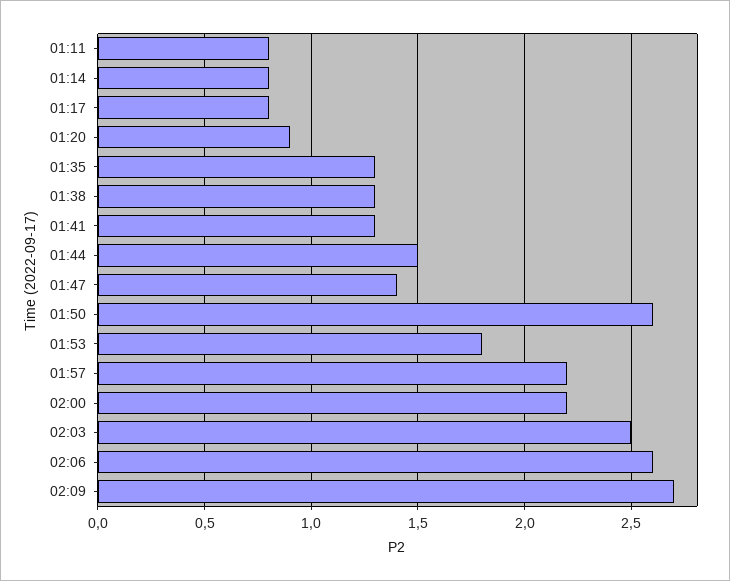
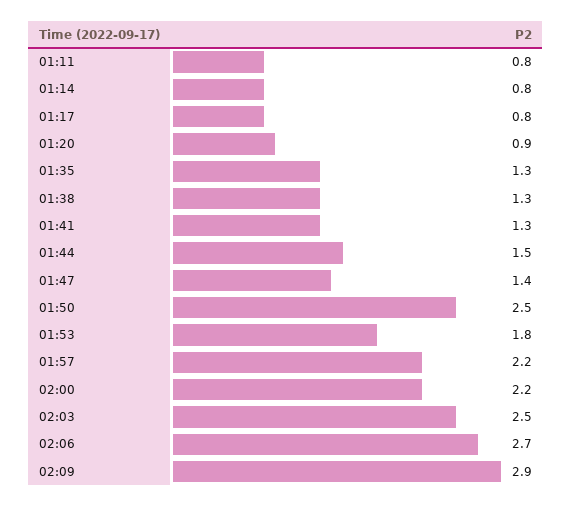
  {
    "01:11": 0.8,
    "01:14": 0.8,
    "01:17": 0.8,
    "01:20": 0.9,
    "01:35": 1.3,
    "01:38": 1.3,
    "01:41": 1.3,
    "01:44": 1.5,
    "01:47": 1.4,
-   "01:50": 2.6,
+   "01:50": 2.5,
    "01:53": 1.8,
    "01:57": 2.2,
    "02:00": 2.2,
    "02:03": 2.5,
-   "02:06": 2.6,
+   "02:06": 2.7,
-   "02:09": 2.7
+   "02:09": 2.9
  }

